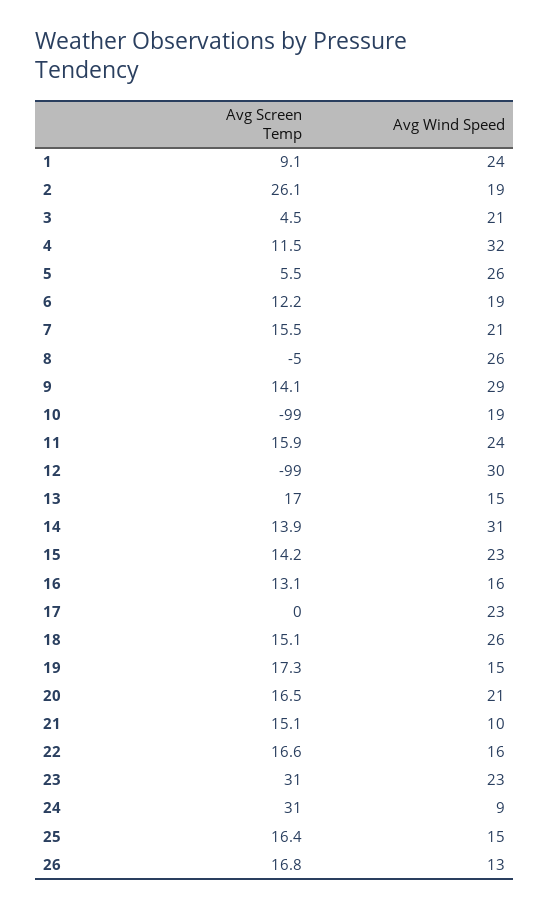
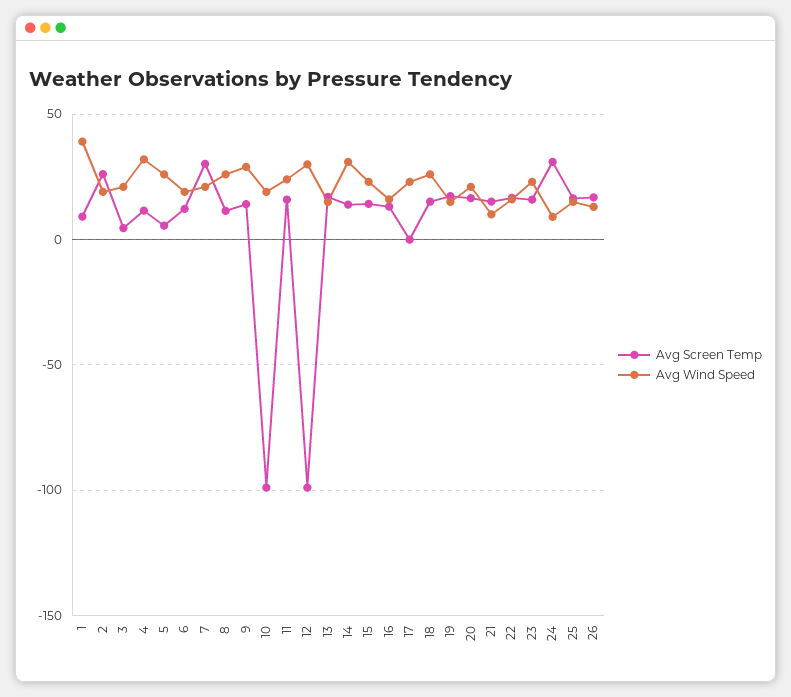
  {
    "Avg Screen Temp": {
      "1": 9.1,
      "2": 26.1,
      "3": 4.5,
      "4": 11.5,
      "5": 5.5,
      "6": 12.2,
-     "7": 15.5,
+     "7": 30,
-     "8": -5,
+     "8": 10,
      "9": 14.1,
      "10": -99,
      "11": 15.9,
      "12": -99,
      "13": 17,
      "14": 13.9,
      "15": 14.2,
      "16": 13.1,
      "17": 0,
      "18": 15.1,
      "19": 17.3,
      "20": 16.5,
      "21": 15.1,
      "22": 16.6,
-     "23": 31,
+     "23": 15,
      "24": 31,
      "25": 16.4,
      "26": 16.8
    },
    "Avg Wind Speed": {
-     "1": 24,
+     "1": 40,
      "2": 19,
      "3": 21,
      "4": 32,
      "5": 26,
      "6": 19,
      "7": 21,
      "8": 26,
      "9": 29,
      "10": 19,
      "11": 24,
      "12": 30,
      "13": 15,
      "14": 31,
      "15": 23,
      "16": 16,
      "17": 23,
      "18": 26,
      "19": 15,
      "20": 21,
      "21": 10,
      "22": 16,
      "23": 23,
      "24": 9,
      "25": 15,
      "26": 13
    }
  }

